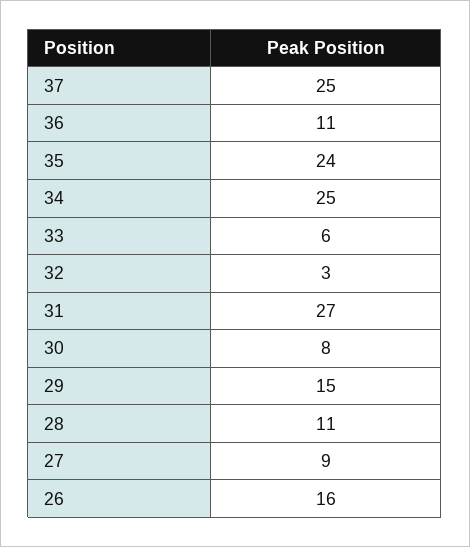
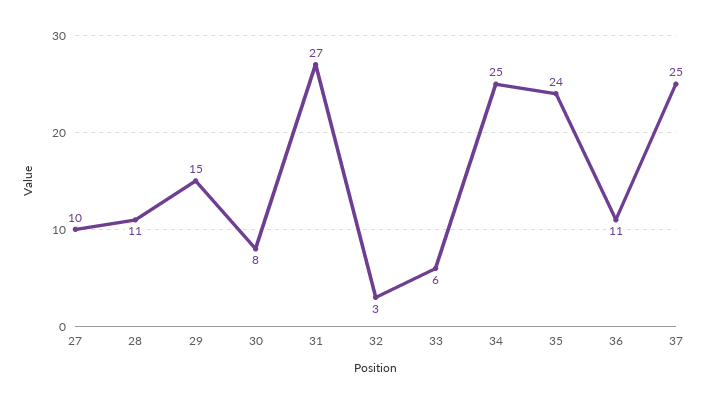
  {
    "37": 25,
    "36": 11,
    "35": 24,
    "34": 25,
    "33": 6,
    "32": 3,
    "31": 27,
    "30": 8,
    "29": 15,
    "28": 11,
-   "27": 9,
+   "27": 10
-   "26": 16
  }

